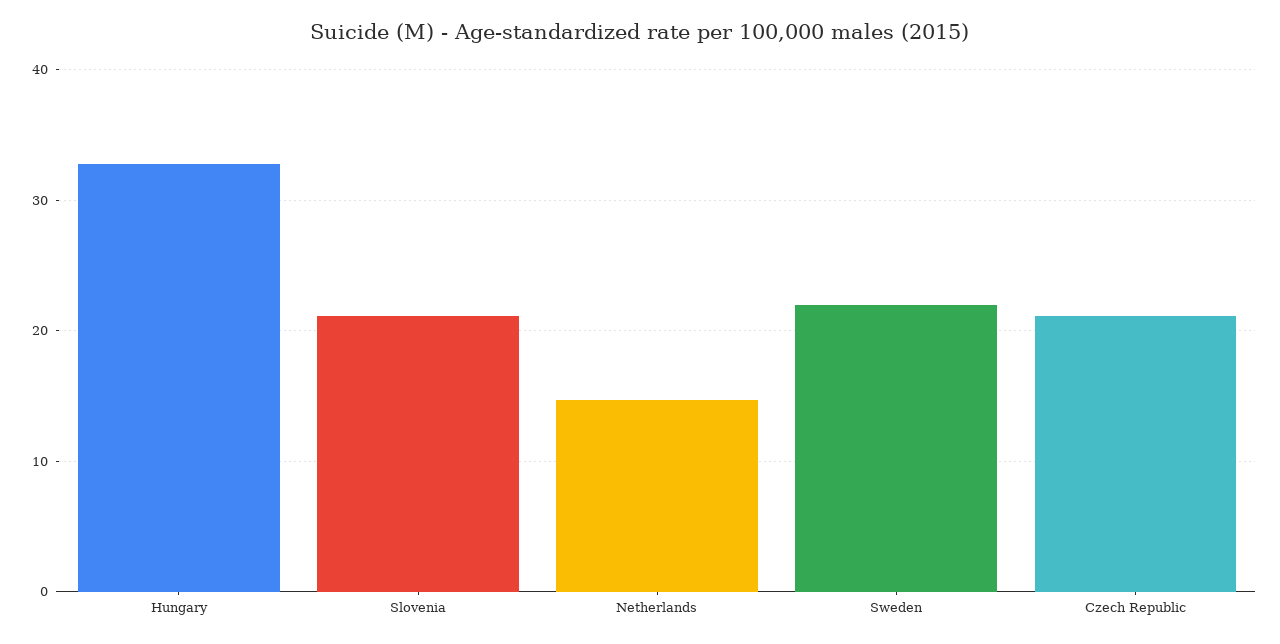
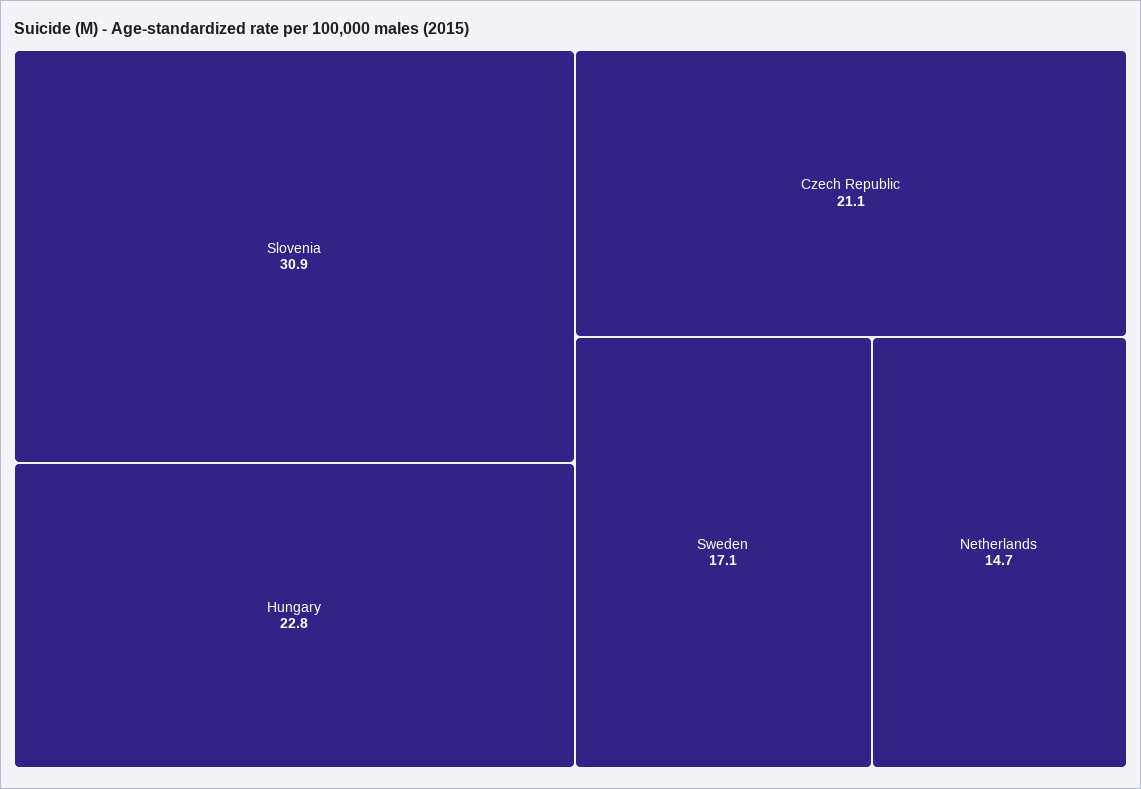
  {
-   "Hungary": 33,
+   "Hungary": 22.8,
-   "Slovenia": 21,
+   "Slovenia": 30.9,
    "Netherlands": 14.7,
-   "Sweden": 22,
+   "Sweden": 17.1,
    "Czech Republic": 21.1
  }

